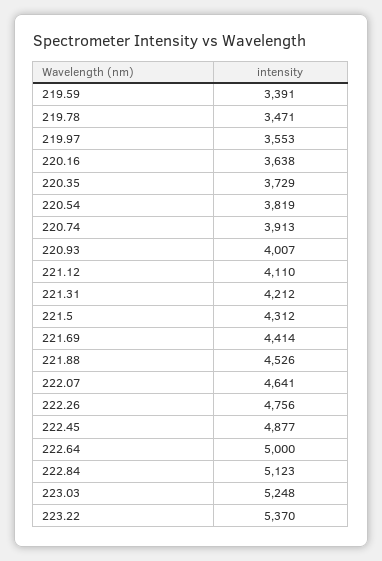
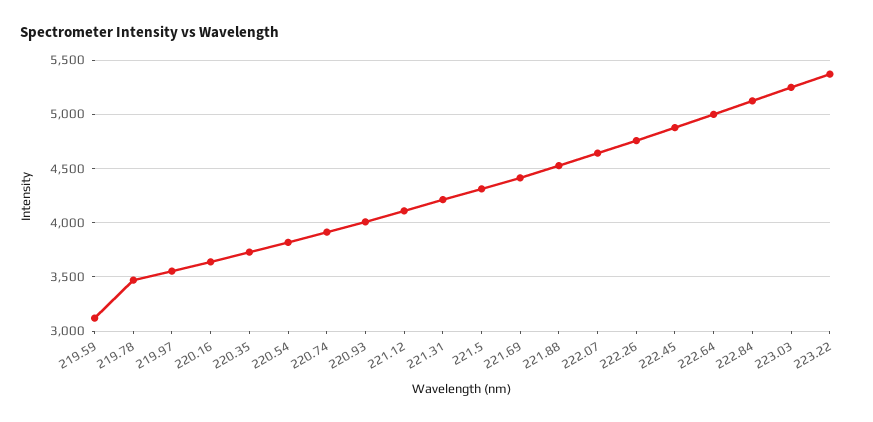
  {
-   "219.59": 3391,
+   "219.59": 3100,
    "219.78": 3471,
    "219.97": 3553,
    "220.16": 3638,
    "220.35": 3729,
    "220.54": 3819,
    "220.74": 3913,
    "220.93": 4007,
    "221.12": 4110,
    "221.31": 4212,
    "221.5": 4312,
    "221.69": 4414,
    "221.88": 4526,
    "222.07": 4641,
    "222.26": 4756,
    "222.45": 4877,
    "222.64": 5000,
    "222.84": 5123,
    "223.03": 5248,
    "223.22": 5370
  }

